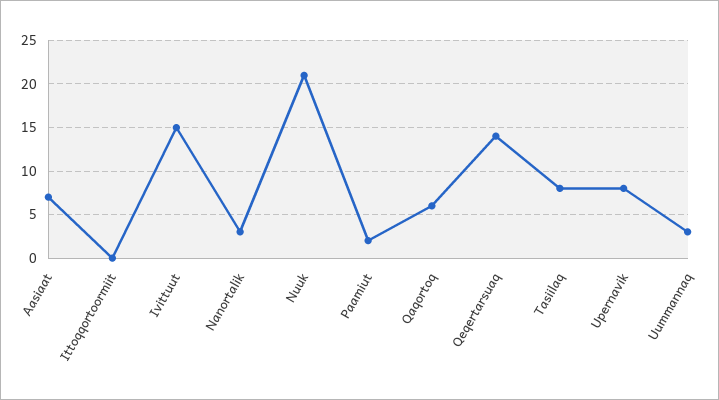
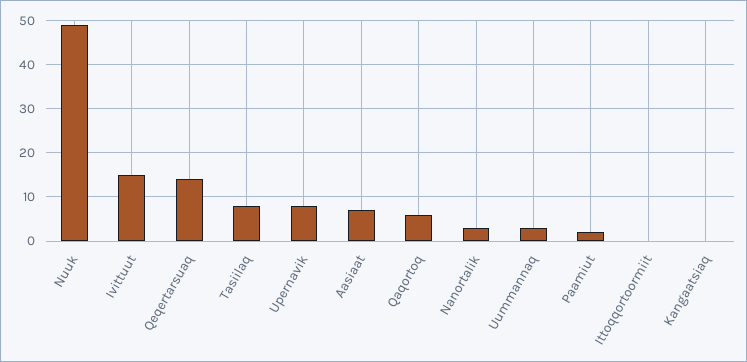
  {
    "Aasiaat": 7,
    "Ittoqqortoormiit": 0,
    "Ivittuut": 15,
    "Nanortalik": 3,
-   "Nuuk": 21,
+   "Nuuk": 50,
    "Paamiut": 2,
    "Qaqortoq": 6,
    "Qeqertarsuaq": 14,
    "Tasiilaq": 8,
    "Upernavik": 8,
-   "Uummannaq": 3
+   "Uummannaq": 3,
+   "Kangaatsiaq": 0
  }

